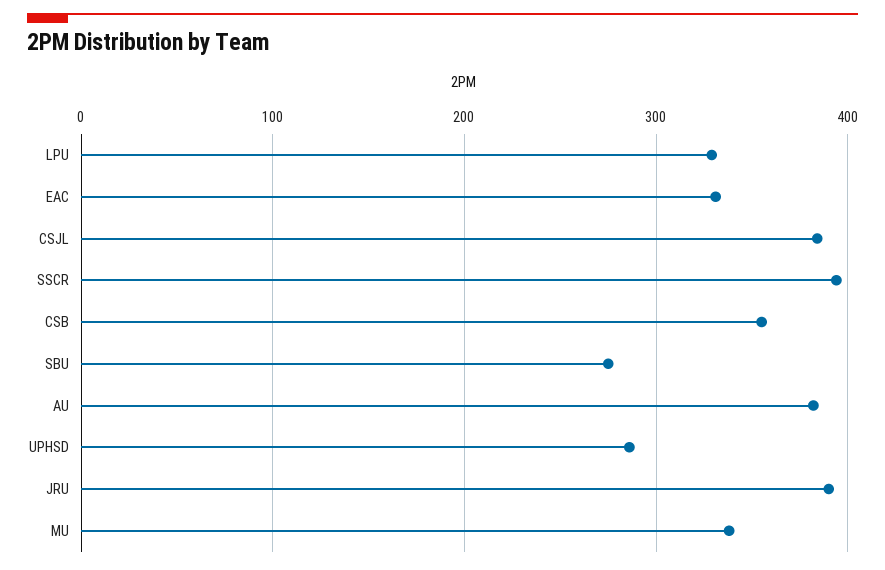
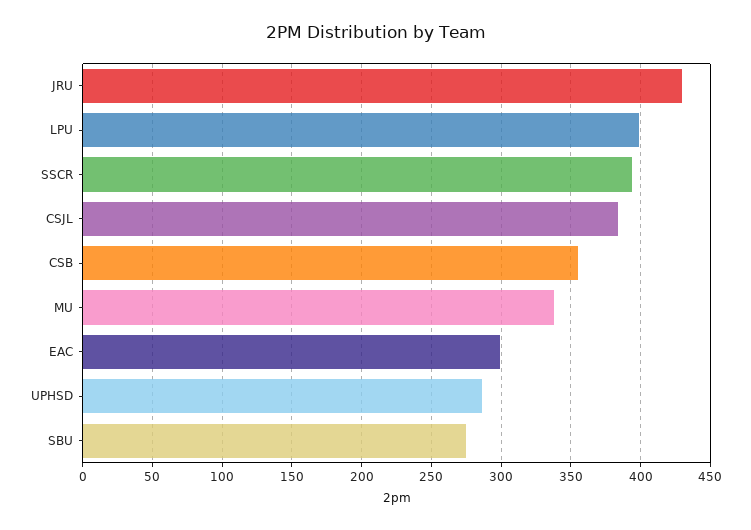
  {
-   "LPU": 330,
+   "LPU": 400,
-   "EAC": 330,
+   "EAC": 300,
    "CSJL": 385,
    "SSCR": 395,
    "CSB": 355,
    "SBU": 275,
-   "AU": 380,
    "UPHSD": 285,
-   "JRU": 390,
+   "JRU": 430,
    "MU": 340
  }

